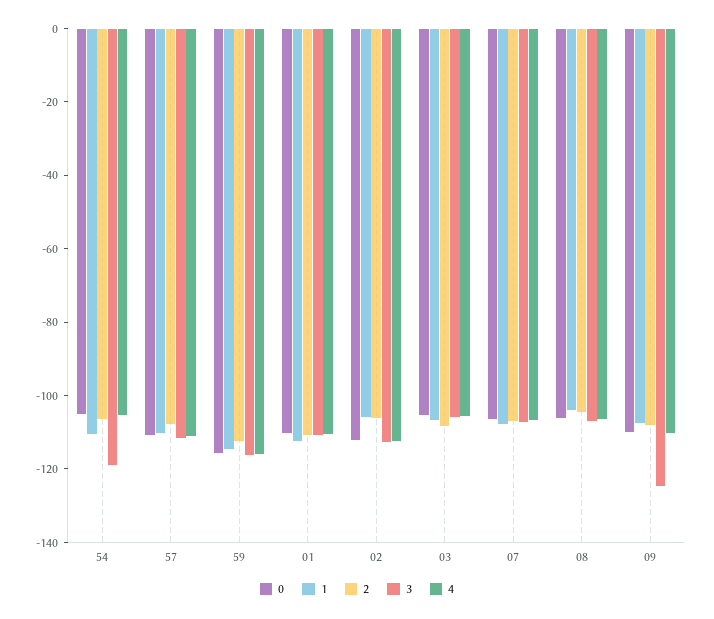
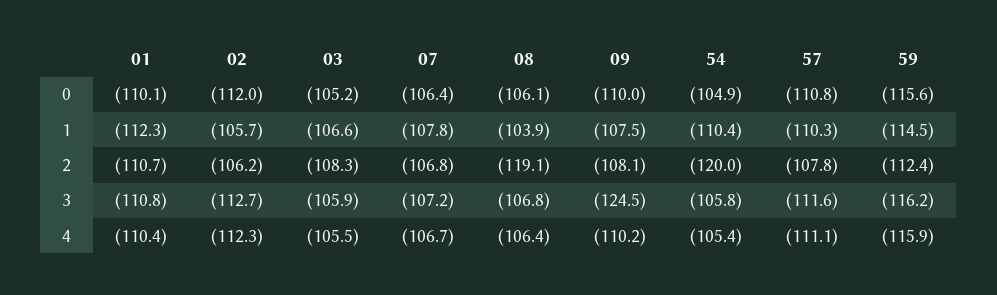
  {
    "0": {
      "54": -104.9,
      "57": -110.8,
      "59": -115.6,
      "01": -110.1,
      "02": -112,
      "03": -105.2,
      "07": -106.4,
      "08": -106.1,
      "09": -110
    },
    "1": {
      "54": -110.4,
      "57": -110.3,
      "59": -114.5,
      "01": -112.3,
      "02": -105.7,
      "03": -106.6,
      "07": -107.8,
      "08": -103.9,
      "09": -107.5
    },
    "2": {
-     "54": -105,
+     "54": -120,
      "57": -107.8,
      "59": -112.4,
      "01": -110.7,
      "02": -106.2,
      "03": -108.3,
      "07": -106.8,
-     "08": -105,
+     "08": -119.1,
      "09": -108.1
    },
    "3": {
-     "54": -120,
+     "54": -105.8,
      "57": -111.6,
      "59": -116.2,
      "01": -110.8,
      "02": -112.7,
      "03": -105.9,
      "07": -107.2,
      "08": -106.8,
      "09": -124.5
    },
    "4": {
      "54": -105.4,
      "57": -111.1,
      "59": -115.9,
      "01": -110.4,
      "02": -112.3,
      "03": -105.5,
      "07": -106.7,
      "08": -106.4,
      "09": -110.2
    }
  }

